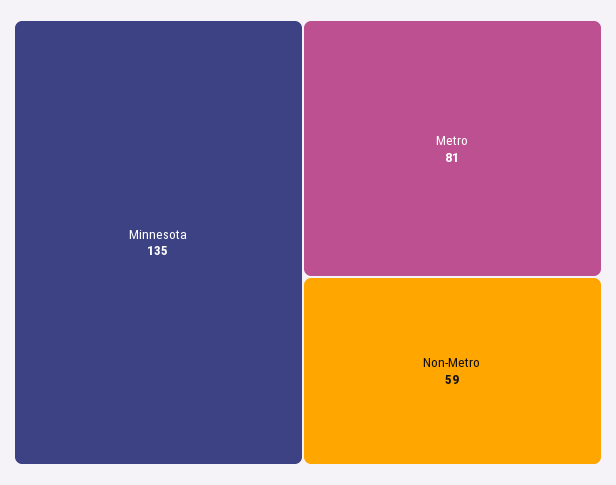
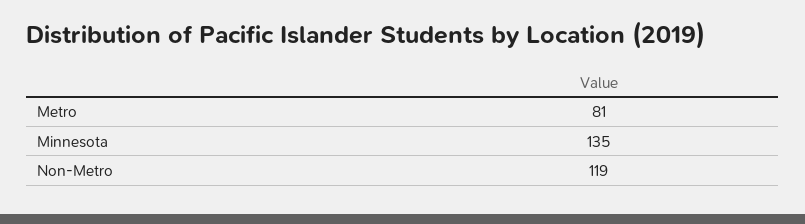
  {
    "Minnesota": 135,
    "Metro": 81,
-   "Non-Metro": 59
+   "Non-Metro": 119
  }

